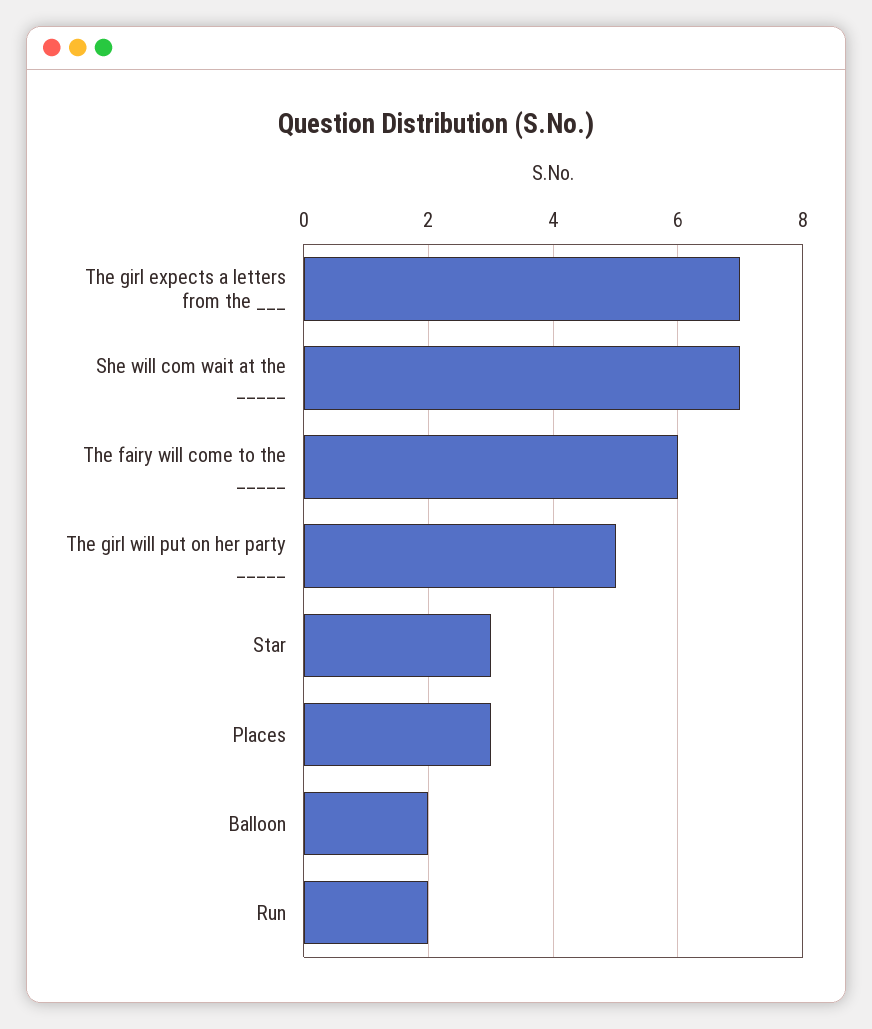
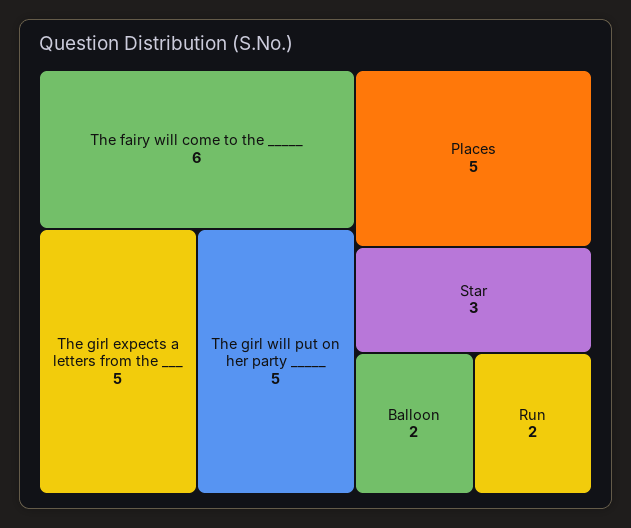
  {
-   "The girl expects a letters from the ___": 7,
+   "The girl expects a letters from the ___": 5,
-   "She will com wait at the _____": 7,
    "The fairy will come to the _____": 6,
    "The girl will put on her party _____": 5,
    "Star": 3,
-   "Places": 3,
+   "Places": 5,
    "Balloon": 2,
    "Run": 2
  }

